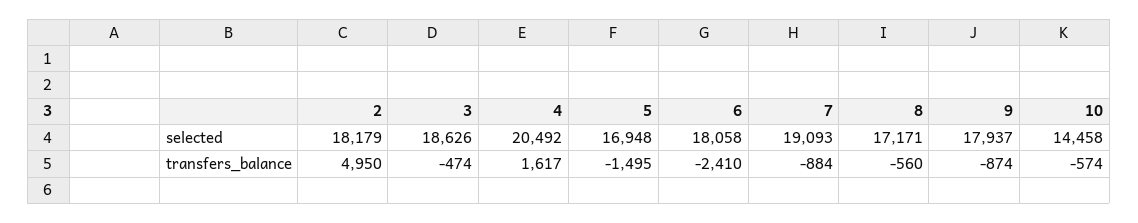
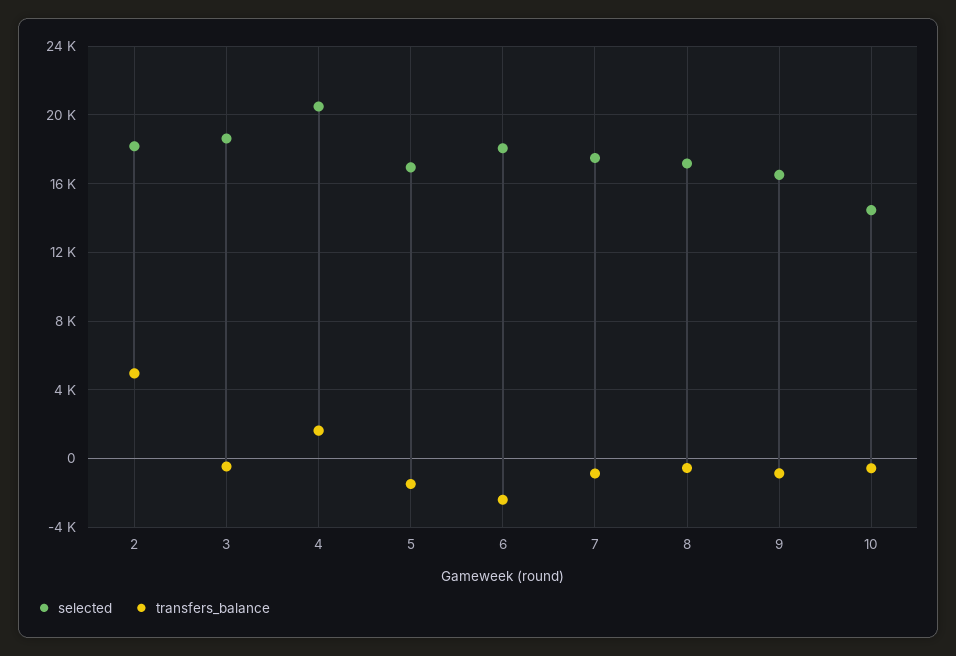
  {
    "selected": {
      "2": 18179,
      "3": 18626,
      "4": 20492,
      "5": 16948,
      "6": 18058,
-     "7": 19093,
+     "7": 17500,
      "8": 17171,
-     "9": 17937,
+     "9": 16500,
      "10": 14458
    },
    "transfers_balance": {
      "2": 4950,
      "3": -474,
      "4": 1617,
      "5": -1495,
      "6": -2410,
      "7": -884,
      "8": -560,
      "9": -874,
      "10": -574
    }
  }

